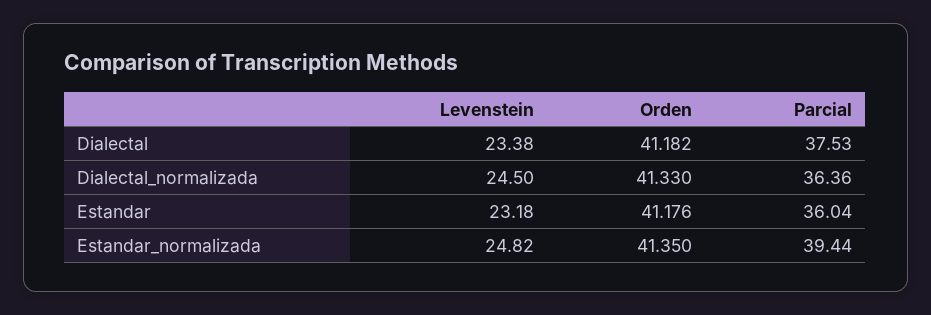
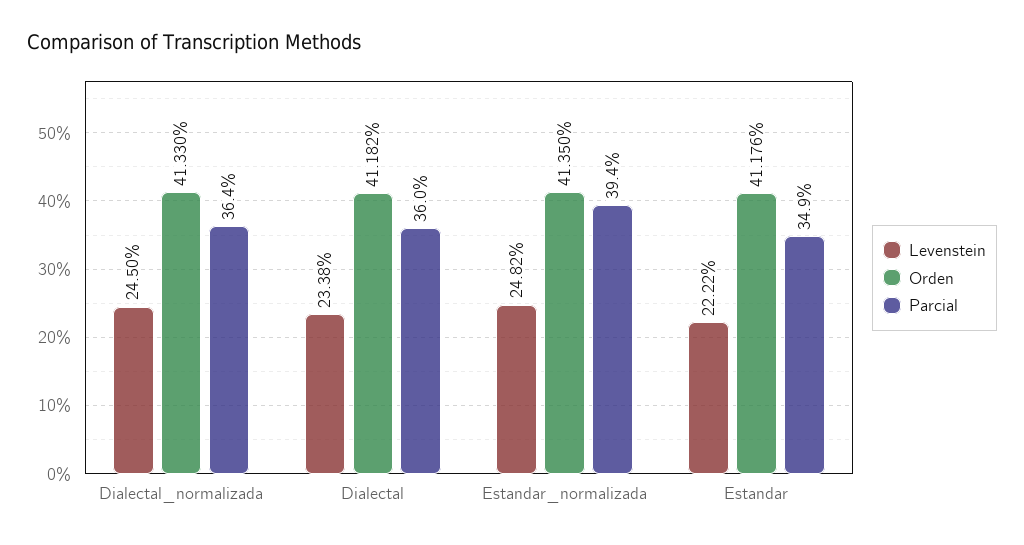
  {
    "Levenstein": {
      "Dialectal": 23.38,
      "Dialectal_normalizada": 24.5,
-     "Estandar": 23.18,
+     "Estandar": 22.22,
      "Estandar_normalizada": 24.82
    },
    "Orden": {
      "Dialectal": 41.182,
      "Dialectal_normalizada": 41.33,
      "Estandar": 41.176,
      "Estandar_normalizada": 41.35
    },
    "Parcial": {
-     "Dialectal": 37.53,
+     "Dialectal": 36,
      "Dialectal_normalizada": 36.36,
-     "Estandar": 36.04,
+     "Estandar": 34.9,
      "Estandar_normalizada": 39.44
    }
  }

